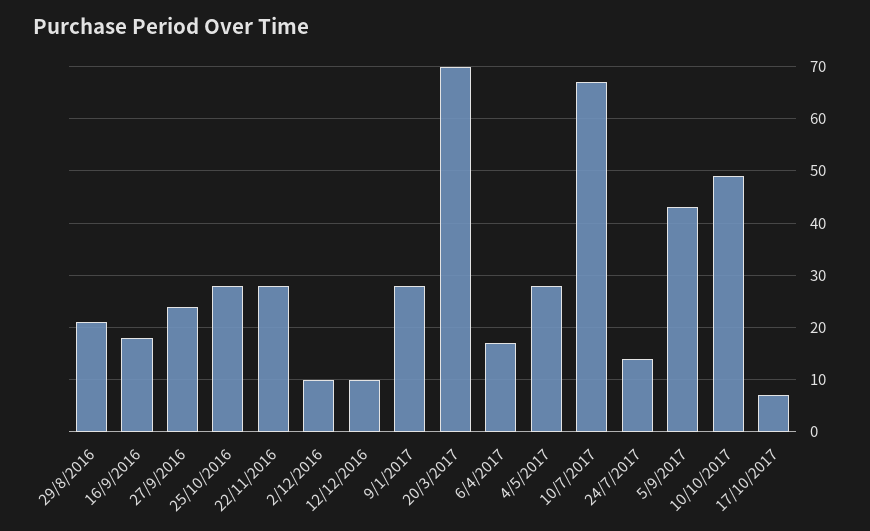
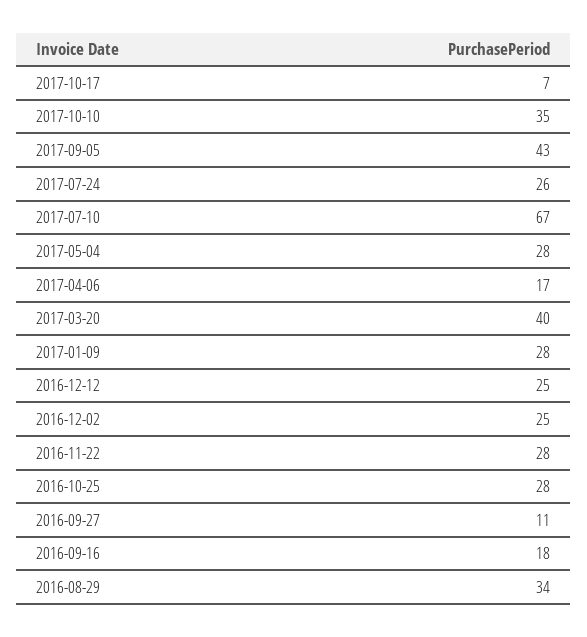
  {
-   "29/8/2016": 20,
+   "29/8/2016": 34,
    "16/9/2016": 18,
-   "27/9/2016": 25,
+   "27/9/2016": 11,
    "25/10/2016": 28,
    "22/11/2016": 28,
-   "2/12/2016": 10,
+   "2/12/2016": 25,
-   "12/12/2016": 10,
+   "12/12/2016": 25,
    "9/1/2017": 28,
-   "20/3/2017": 70,
+   "20/3/2017": 40,
    "6/4/2017": 17,
    "4/5/2017": 28,
    "10/7/2017": 67,
-   "24/7/2017": 15,
+   "24/7/2017": 26,
    "5/9/2017": 43,
-   "10/10/2017": 50,
+   "10/10/2017": 35,
    "17/10/2017": 7
  }

